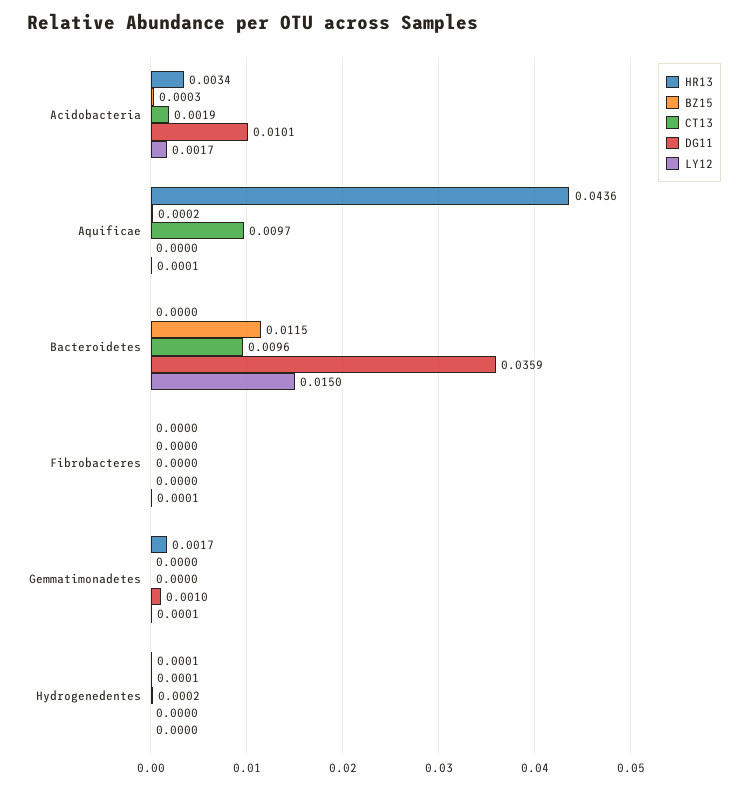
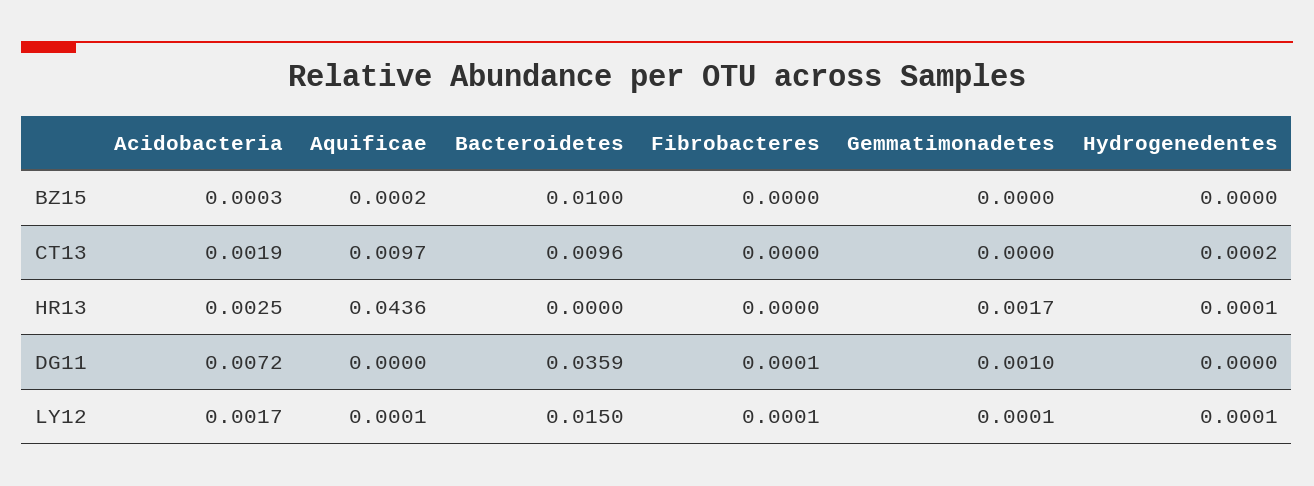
  {
    "HR13": {
-     "Acidobacteria": 0.0034,
+     "Acidobacteria": 0.0025,
      "Aquificae": 0.0436,
      "Bacteroidetes": 0,
      "Fibrobacteres": 0,
      "Gemmatimonadetes": 0.0017,
      "Hydrogenedentes": 0.0001
    },
    "BZ15": {
      "Acidobacteria": 0.0003,
      "Aquificae": 0.0002,
-     "Bacteroidetes": 0.0115,
+     "Bacteroidetes": 0.01,
      "Fibrobacteres": 0,
      "Gemmatimonadetes": 0,
-     "Hydrogenedentes": 0.0001
+     "Hydrogenedentes": 0
    },
    "CT13": {
      "Acidobacteria": 0.0019,
      "Aquificae": 0.0097,
      "Bacteroidetes": 0.0096,
      "Fibrobacteres": 0,
      "Gemmatimonadetes": 0,
      "Hydrogenedentes": 0.0002
    },
    "DG11": {
-     "Acidobacteria": 0.0101,
+     "Acidobacteria": 0.0072,
      "Aquificae": 0,
      "Bacteroidetes": 0.0359,
-     "Fibrobacteres": 0,
+     "Fibrobacteres": 0.0001,
      "Gemmatimonadetes": 0.001,
      "Hydrogenedentes": 0
    },
    "LY12": {
      "Acidobacteria": 0.0017,
      "Aquificae": 0.0001,
      "Bacteroidetes": 0.015,
      "Fibrobacteres": 0.0001,
      "Gemmatimonadetes": 0.0001,
-     "Hydrogenedentes": 0
+     "Hydrogenedentes": 0.0001
    }
  }

